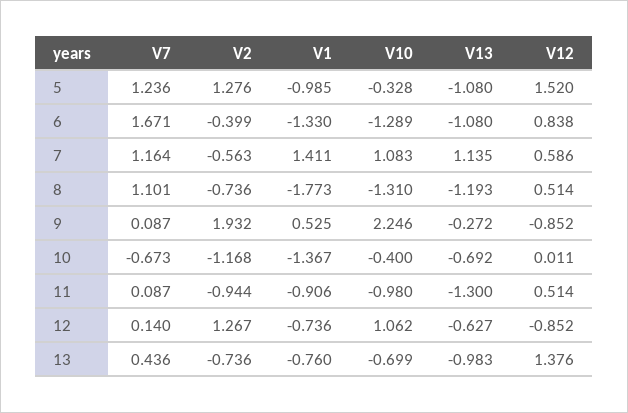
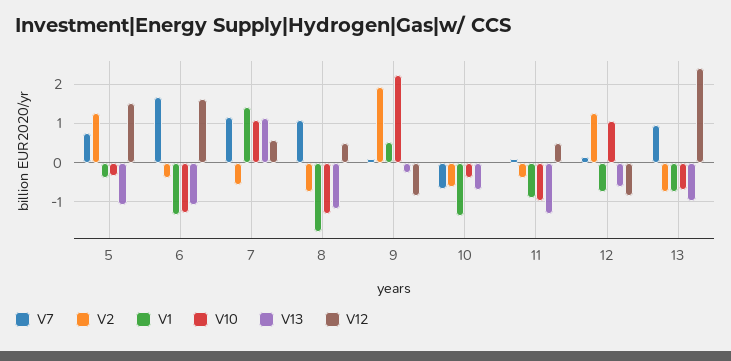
  {
    "V7": {
-     "5": 1.236,
+     "5": 0.8,
      "6": 1.671,
      "7": 1.164,
      "8": 1.101,
      "9": 0.087,
      "10": -0.673,
      "11": 0.087,
      "12": 0.14,
-     "13": 0.436
+     "13": 1
    },
    "V2": {
      "5": 1.276,
      "6": -0.399,
      "7": -0.563,
      "8": -0.736,
      "9": 1.932,
-     "10": -1.168,
+     "10": -0.6,
-     "11": -0.944,
+     "11": -0.4,
      "12": 1.267,
      "13": -0.736
    },
    "V1": {
-     "5": -0.985,
+     "5": -0.4,
      "6": -1.33,
      "7": 1.411,
      "8": -1.773,
      "9": 0.525,
      "10": -1.367,
      "11": -0.906,
      "12": -0.736,
      "13": -0.76
    },
    "V10": {
      "5": -0.328,
      "6": -1.289,
      "7": 1.083,
      "8": -1.31,
      "9": 2.246,
      "10": -0.4,
      "11": -0.98,
      "12": 1.062,
      "13": -0.699
    },
    "V13": {
      "5": -1.08,
      "6": -1.08,
      "7": 1.135,
      "8": -1.193,
      "9": -0.272,
      "10": -0.692,
      "11": -1.3,
      "12": -0.627,
      "13": -0.983
    },
    "V12": {
      "5": 1.52,
-     "6": 0.838,
+     "6": 1.6,
      "7": 0.586,
      "8": 0.514,
      "9": -0.852,
      "10": 0.011,
      "11": 0.514,
      "12": -0.852,
-     "13": 1.376
+     "13": 2.4
    }
  }

